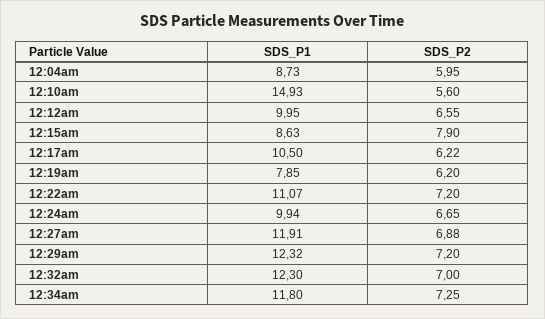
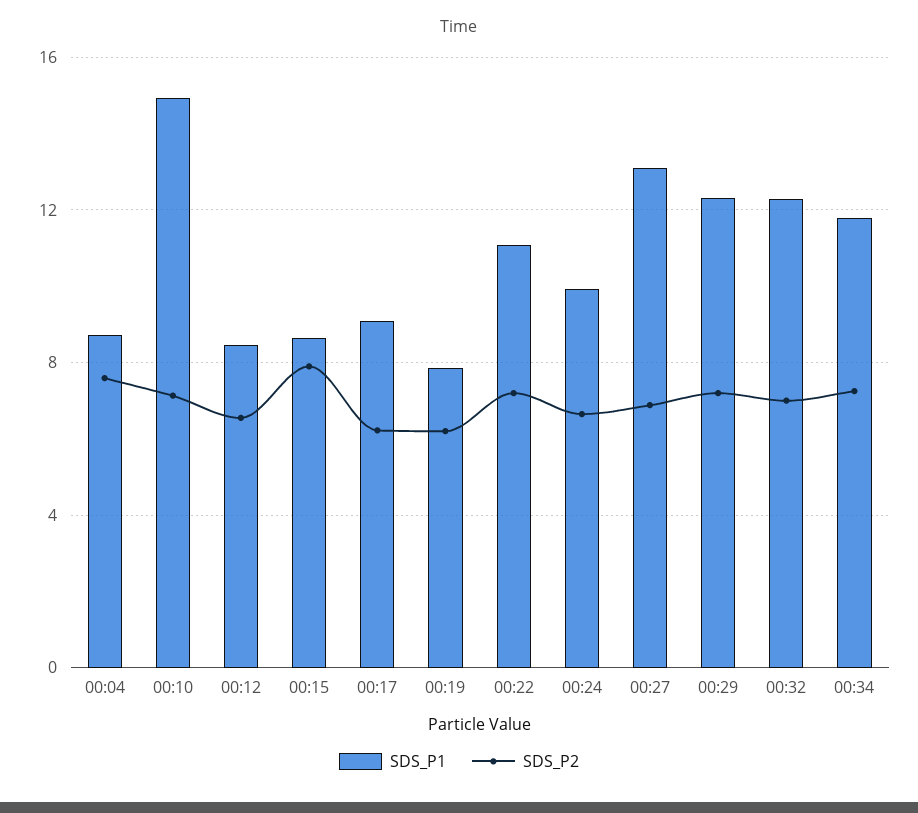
  {
    "SDS_P1": {
      "12:04am": 8.73,
      "12:10am": 14.93,
-     "12:12am": 9.95,
+     "12:12am": 8.5,
      "12:15am": 8.63,
-     "12:17am": 10.5,
+     "12:17am": 9,
      "12:19am": 7.85,
      "12:22am": 11.07,
      "12:24am": 9.94,
-     "12:27am": 11.91,
+     "12:27am": 13,
      "12:29am": 12.32,
      "12:32am": 12.3,
      "12:34am": 11.8
    },
    "SDS_P2": {
-     "12:04am": 5.95,
+     "12:04am": 7.5,
-     "12:10am": 5.6,
+     "12:10am": 7,
      "12:12am": 6.55,
      "12:15am": 7.9,
      "12:17am": 6.22,
      "12:19am": 6.2,
      "12:22am": 7.2,
      "12:24am": 6.65,
      "12:27am": 6.88,
      "12:29am": 7.2,
      "12:32am": 7,
      "12:34am": 7.25
    }
  }

